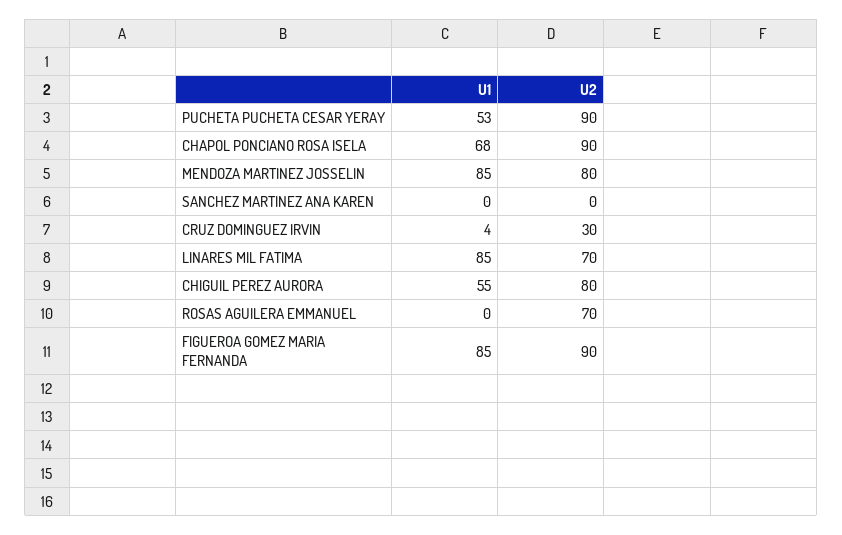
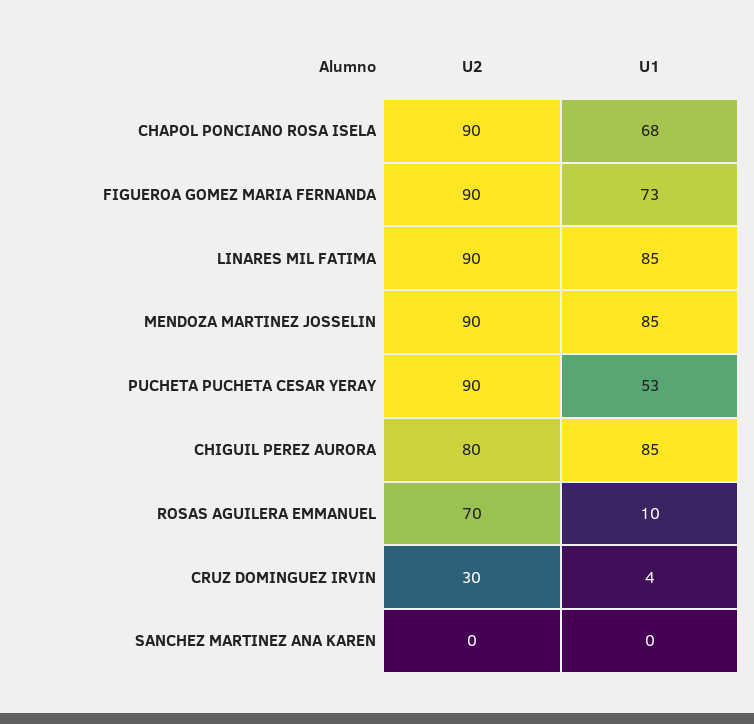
  {
    "U1": {
      "PUCHETA PUCHETA CESAR YERAY": 53,
      "CHAPOL PONCIANO ROSA ISELA": 68,
      "MENDOZA MARTINEZ JOSSELIN": 85,
      "SANCHEZ MARTINEZ ANA KAREN": 0,
      "CRUZ DOMINGUEZ IRVIN": 4,
      "LINARES MIL FATIMA": 85,
-     "CHIGUIL PEREZ AURORA": 55,
+     "CHIGUIL PEREZ AURORA": 85,
-     "ROSAS AGUILERA EMMANUEL": 0,
+     "ROSAS AGUILERA EMMANUEL": 10,
-     "FIGUEROA GOMEZ MARIA FERNANDA": 85
+     "FIGUEROA GOMEZ MARIA FERNANDA": 73
    },
    "U2": {
      "PUCHETA PUCHETA CESAR YERAY": 90,
      "CHAPOL PONCIANO ROSA ISELA": 90,
-     "MENDOZA MARTINEZ JOSSELIN": 80,
+     "MENDOZA MARTINEZ JOSSELIN": 90,
      "SANCHEZ MARTINEZ ANA KAREN": 0,
      "CRUZ DOMINGUEZ IRVIN": 30,
-     "LINARES MIL FATIMA": 70,
+     "LINARES MIL FATIMA": 90,
      "CHIGUIL PEREZ AURORA": 80,
      "ROSAS AGUILERA EMMANUEL": 70,
      "FIGUEROA GOMEZ MARIA FERNANDA": 90
    }
  }

